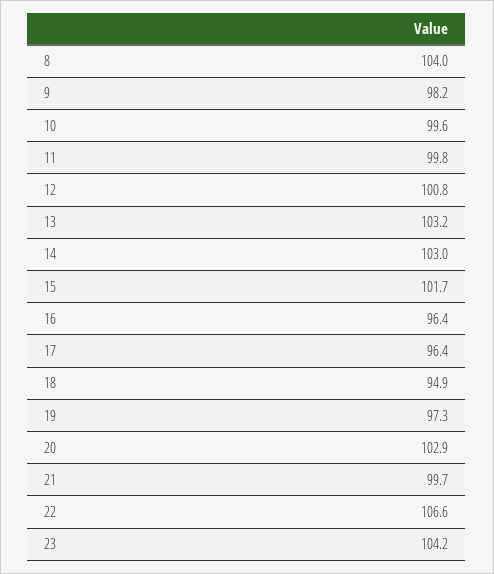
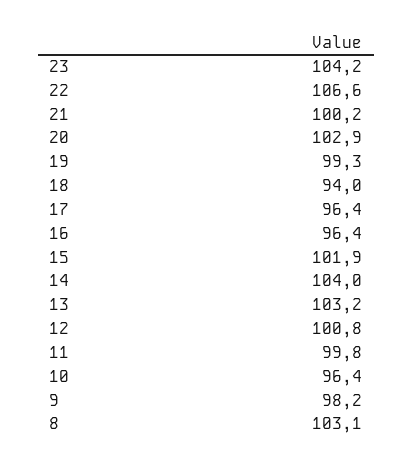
  {
-   "8": 104,
+   "8": 103.1,
    "9": 98.2,
-   "10": 99.6,
+   "10": 96.4,
    "11": 99.8,
    "12": 100.8,
    "13": 103.2,
-   "14": 103,
+   "14": 104,
-   "15": 101.7,
+   "15": 101.9,
    "16": 96.4,
    "17": 96.4,
-   "18": 94.9,
+   "18": 94,
-   "19": 97.3,
+   "19": 99.3,
    "20": 102.9,
-   "21": 99.7,
+   "21": 100.2,
    "22": 106.6,
    "23": 104.2
  }

